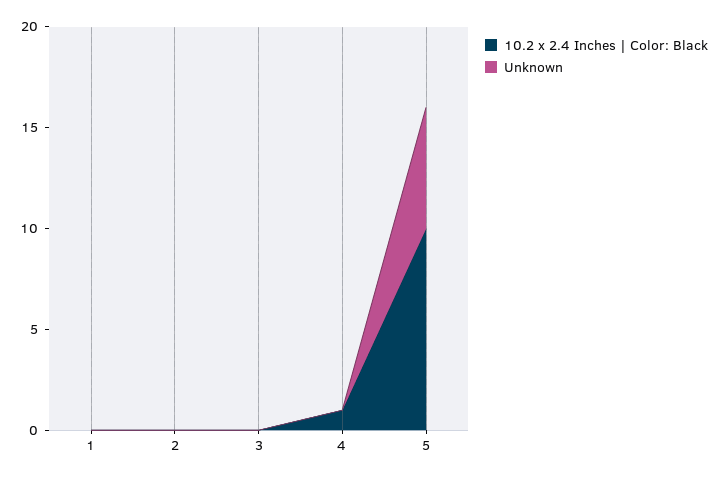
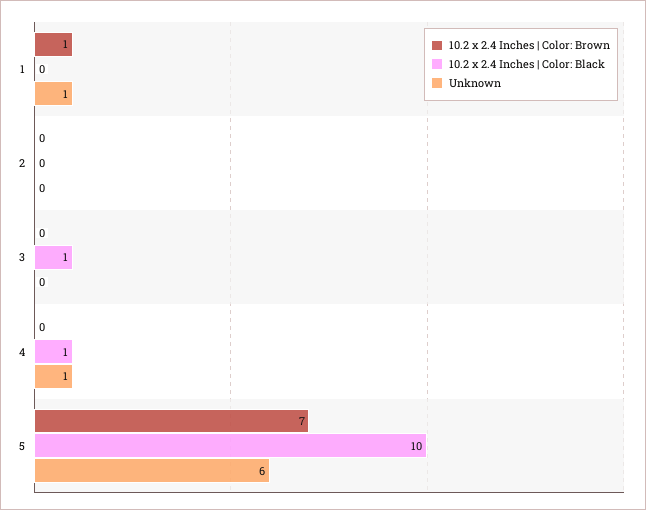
  {
    "10.2 x 2.4 Inches | Color: Black": {
      "1": 0,
      "2": 0,
-     "3": 0,
+     "3": 1,
      "4": 1,
      "5": 10
    },
    "Unknown": {
-     "1": 0,
+     "1": 1,
      "2": 0,
      "3": 0,
-     "4": 0,
+     "4": 1,
      "5": 6
-   }
+   },
+   "10.2 x 2.4 Inches | Color: Brown": {
+     "1": 1,
+     "2": 0,
+     "3": 0,
+     "4": 0,
+     "5": 7
+   }
  }

